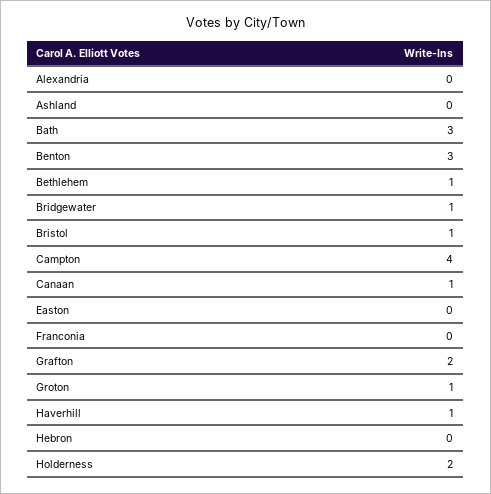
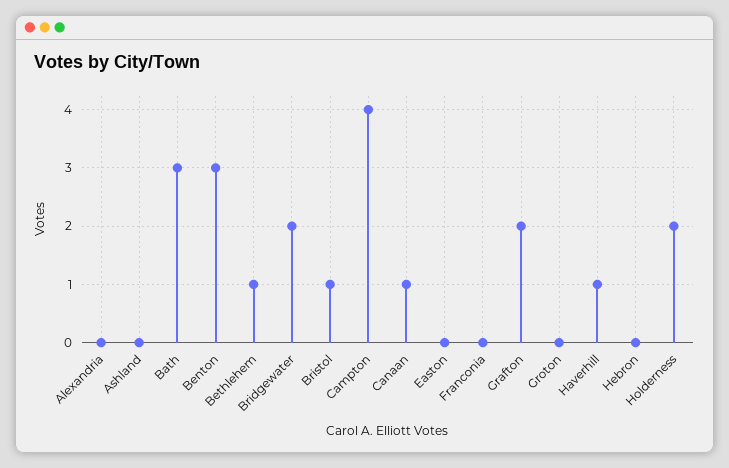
  {
    "Alexandria": 0,
    "Ashland": 0,
    "Bath": 3,
    "Benton": 3,
    "Bethlehem": 1,
-   "Bridgewater": 1,
+   "Bridgewater": 2,
    "Bristol": 1,
    "Campton": 4,
    "Canaan": 1,
    "Easton": 0,
    "Franconia": 0,
    "Grafton": 2,
-   "Groton": 1,
+   "Groton": 0,
    "Haverhill": 1,
    "Hebron": 0,
    "Holderness": 2
  }

